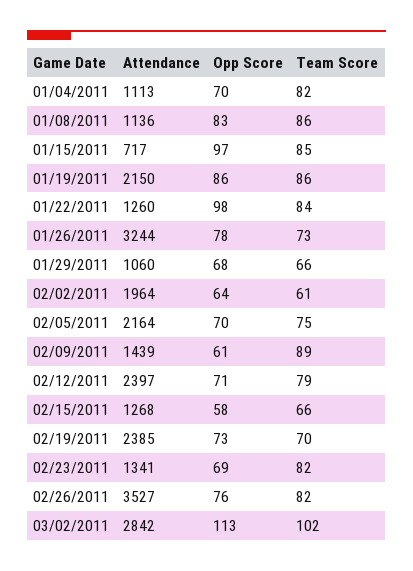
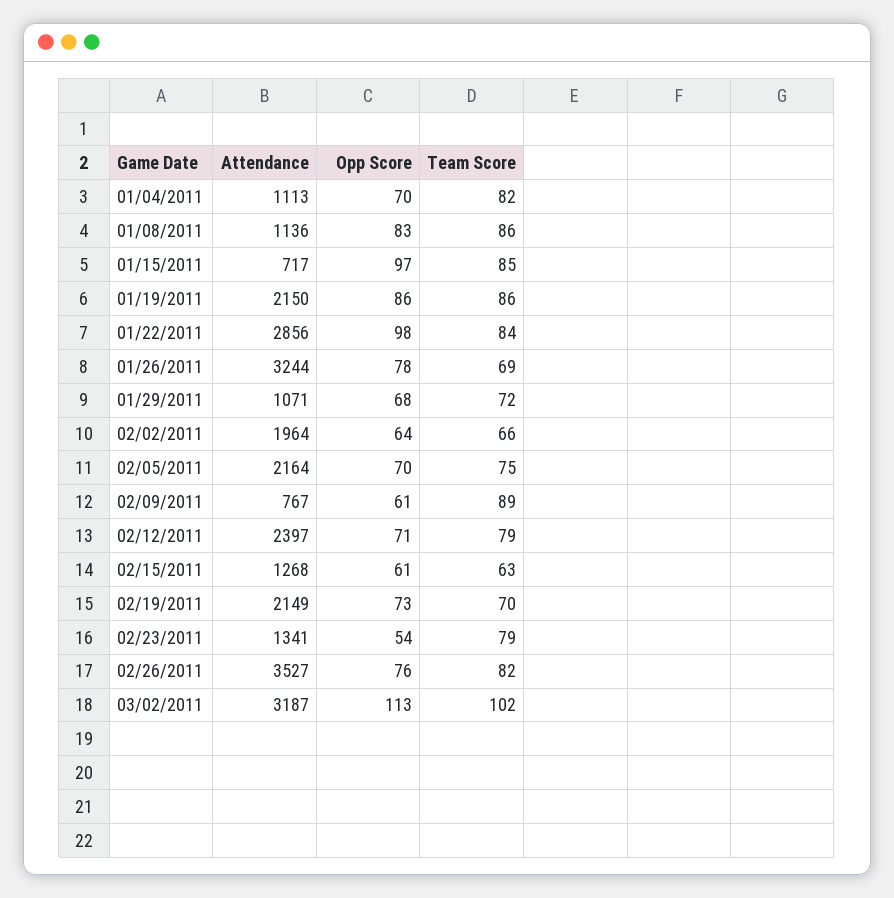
  {
    "Attendance": {
      "01/04/2011": 1113,
      "01/08/2011": 1136,
      "01/15/2011": 717,
      "01/19/2011": 2150,
-     "01/22/2011": 1260,
+     "01/22/2011": 2856,
      "01/26/2011": 3244,
-     "01/29/2011": 1060,
+     "01/29/2011": 1071,
      "02/02/2011": 1964,
      "02/05/2011": 2164,
-     "02/09/2011": 1439,
+     "02/09/2011": 767,
      "02/12/2011": 2397,
      "02/15/2011": 1268,
-     "02/19/2011": 2385,
+     "02/19/2011": 2149,
      "02/23/2011": 1341,
      "02/26/2011": 3527,
-     "03/02/2011": 2842
+     "03/02/2011": 3187
    },
    "Opp Score": {
      "01/04/2011": 70,
      "01/08/2011": 83,
      "01/15/2011": 97,
      "01/19/2011": 86,
      "01/22/2011": 98,
      "01/26/2011": 78,
      "01/29/2011": 68,
      "02/02/2011": 64,
      "02/05/2011": 70,
      "02/09/2011": 61,
      "02/12/2011": 71,
-     "02/15/2011": 58,
+     "02/15/2011": 61,
      "02/19/2011": 73,
-     "02/23/2011": 69,
+     "02/23/2011": 54,
      "02/26/2011": 76,
      "03/02/2011": 113
    },
    "Team Score": {
      "01/04/2011": 82,
      "01/08/2011": 86,
      "01/15/2011": 85,
      "01/19/2011": 86,
      "01/22/2011": 84,
-     "01/26/2011": 73,
+     "01/26/2011": 69,
-     "01/29/2011": 66,
+     "01/29/2011": 72,
-     "02/02/2011": 61,
+     "02/02/2011": 66,
      "02/05/2011": 75,
      "02/09/2011": 89,
      "02/12/2011": 79,
-     "02/15/2011": 66,
+     "02/15/2011": 63,
      "02/19/2011": 70,
-     "02/23/2011": 82,
+     "02/23/2011": 79,
      "02/26/2011": 82,
      "03/02/2011": 102
    }
  }

